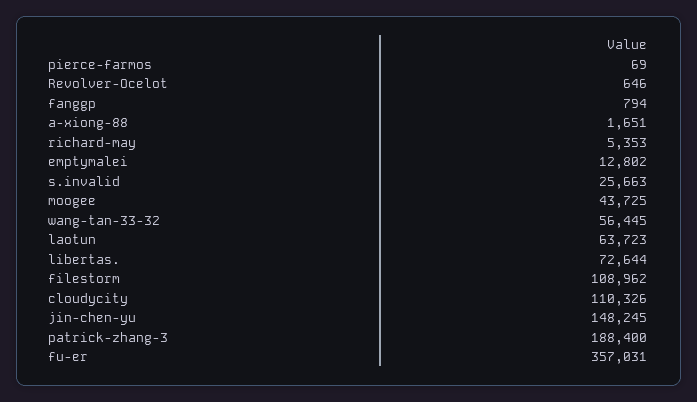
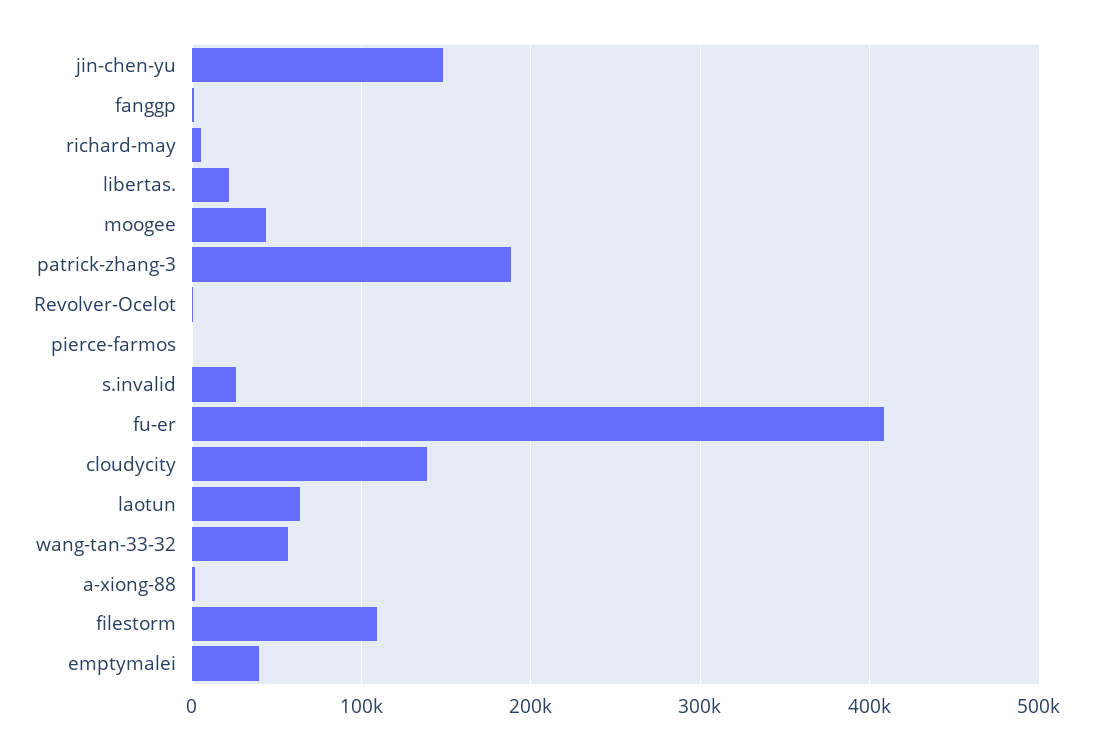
  {
    "pierce-farmos": 69,
    "Revolver-Ocelot": 646,
    "fanggp": 794,
    "a-xiong-88": 1651,
    "richard-may": 5353,
-   "emptymalei": 12802,
+   "emptymalei": 40000,
    "s.invalid": 25663,
    "moogee": 43725,
    "wang-tan-33-32": 56445,
    "laotun": 63723,
-   "libertas.": 72644,
+   "libertas.": 20000,
    "filestorm": 108962,
-   "cloudycity": 110326,
+   "cloudycity": 140000,
    "jin-chen-yu": 148245,
    "patrick-zhang-3": 188400,
-   "fu-er": 357031
+   "fu-er": 410000
  }

